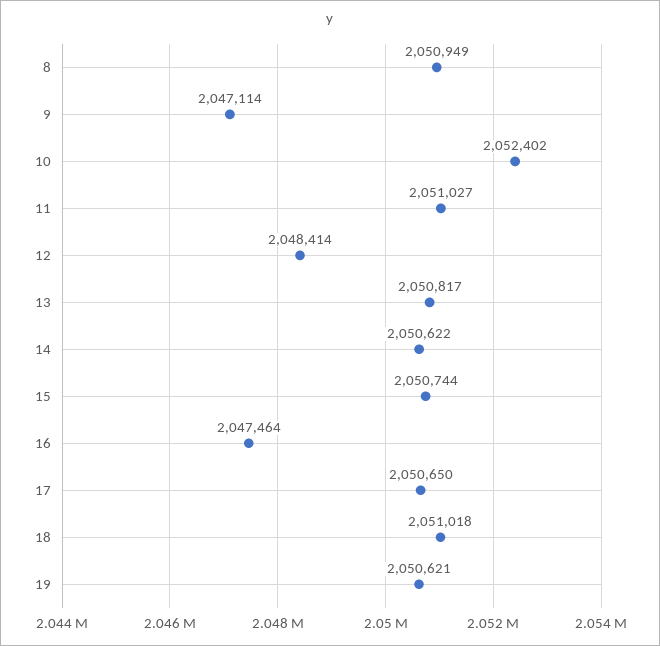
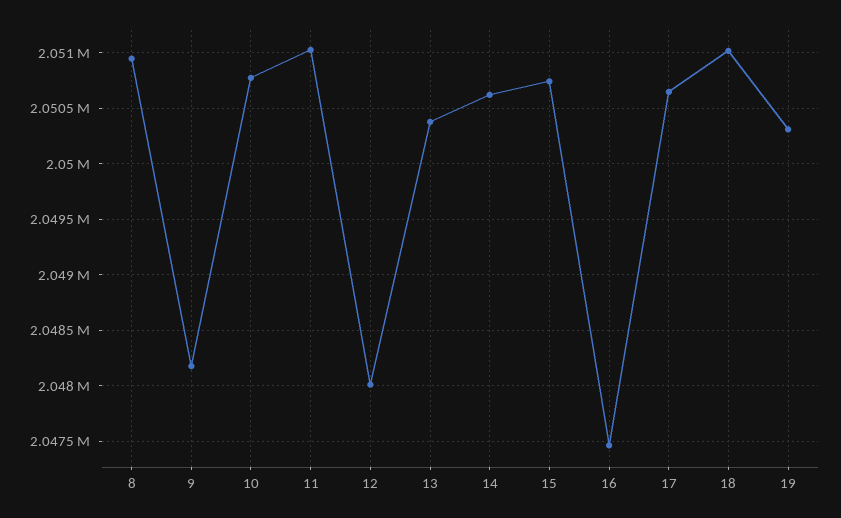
  {
    "8": 2050949,
-   "9": 2047114,
+   "9": 2048200,
-   "10": 2052402,
+   "10": 2050800,
    "11": 2051027,
-   "12": 2048414,
+   "12": 2048000,
-   "13": 2050817,
+   "13": 2050400,
    "14": 2050622,
    "15": 2050744,
    "16": 2047464,
    "17": 2050650,
    "18": 2051018,
-   "19": 2050621
+   "19": 2050300
  }

